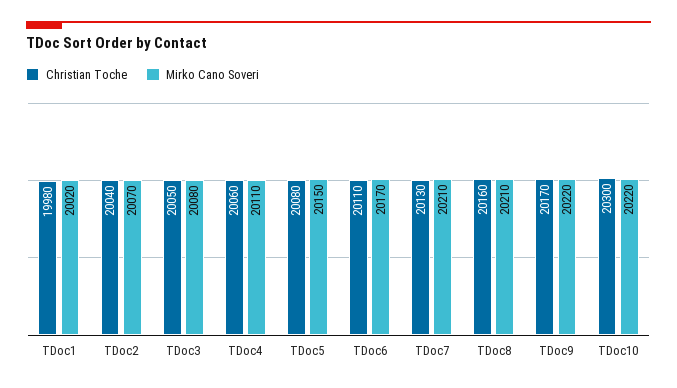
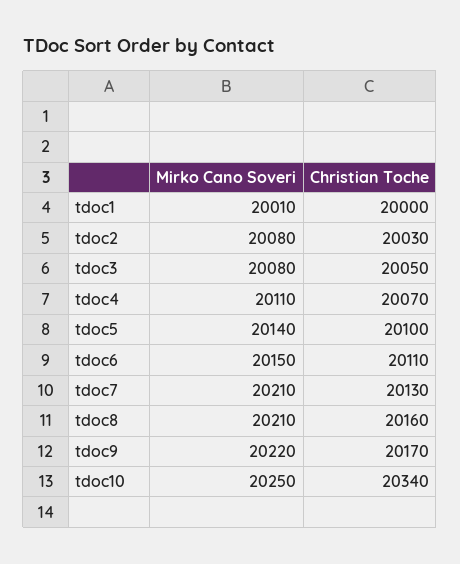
  {
    "Christian Toche": {
-     "TDoc1": 19980,
+     "TDoc1": 20000,
-     "TDoc2": 20040,
+     "TDoc2": 20030,
      "TDoc3": 20050,
-     "TDoc4": 20060,
+     "TDoc4": 20070,
-     "TDoc5": 20080,
+     "TDoc5": 20100,
      "TDoc6": 20110,
      "TDoc7": 20130,
      "TDoc8": 20160,
      "TDoc9": 20170,
-     "TDoc10": 20300
+     "TDoc10": 20340
    },
    "Mirko Cano Soveri": {
-     "TDoc1": 20020,
+     "TDoc1": 20010,
-     "TDoc2": 20070,
+     "TDoc2": 20080,
      "TDoc3": 20080,
      "TDoc4": 20110,
-     "TDoc5": 20150,
+     "TDoc5": 20140,
-     "TDoc6": 20170,
+     "TDoc6": 20150,
      "TDoc7": 20210,
      "TDoc8": 20210,
      "TDoc9": 20220,
-     "TDoc10": 20220
+     "TDoc10": 20250
    }
  }

